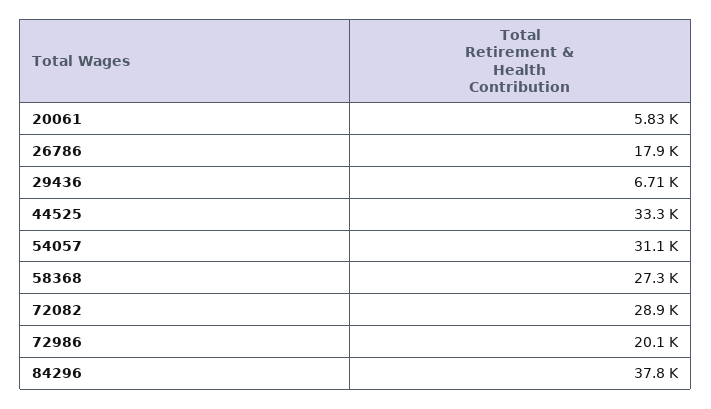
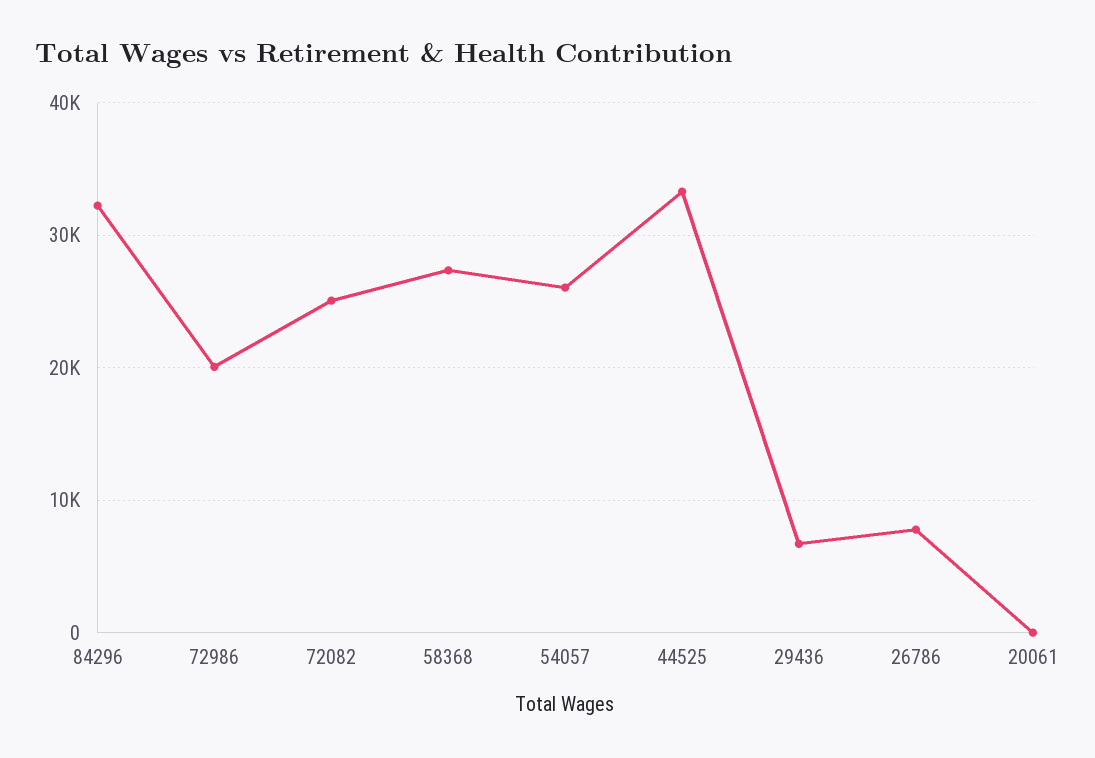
  {
-   "20061": 5830,
+   "20061": 0,
-   "26786": 17900,
+   "26786": 8000,
    "29436": 6710,
    "44525": 33300,
-   "54057": 31100,
+   "54057": 26000,
    "58368": 27300,
-   "72082": 28900,
+   "72082": 25000,
    "72986": 20100,
-   "84296": 37800
+   "84296": 32000
  }

